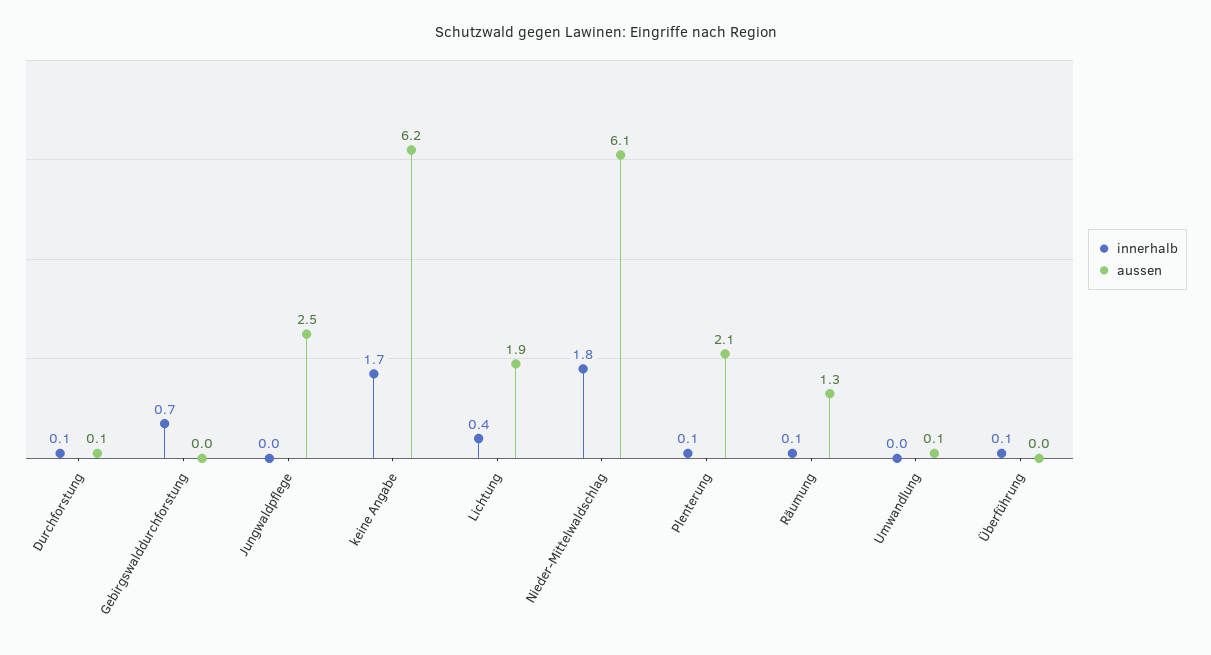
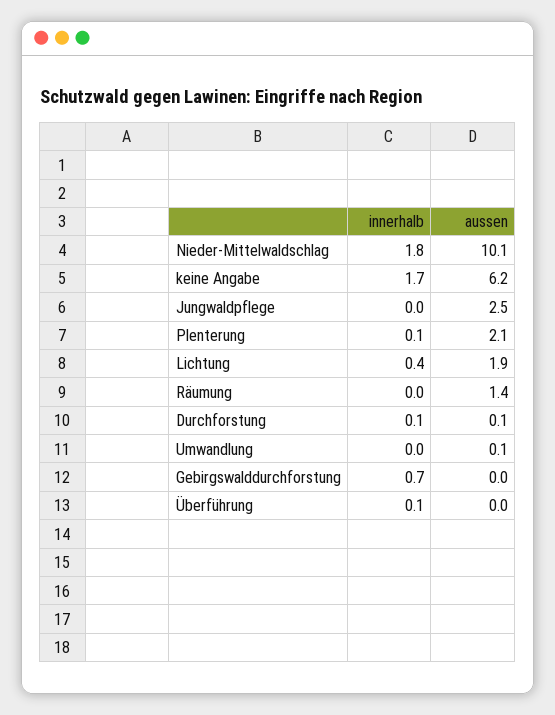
  {
    "innerhalb": {
      "Durchforstung": 0.1,
      "Gebirgswalddurchforstung": 0.7,
      "Jungwaldpflege": 0,
      "keine Angabe": 1.7,
      "Lichtung": 0.4,
      "Nieder-Mittelwaldschlag": 1.8,
      "Plenterung": 0.1,
-     "Räumung": 0.1,
+     "Räumung": 0,
      "Umwandlung": 0,
      "Überführung": 0.1
    },
    "aussen": {
      "Durchforstung": 0.1,
      "Gebirgswalddurchforstung": 0,
      "Jungwaldpflege": 2.5,
      "keine Angabe": 6.2,
      "Lichtung": 1.9,
-     "Nieder-Mittelwaldschlag": 6.1,
+     "Nieder-Mittelwaldschlag": 10.1,
      "Plenterung": 2.1,
-     "Räumung": 1.3,
+     "Räumung": 1.4,
      "Umwandlung": 0.1,
      "Überführung": 0
    }
  }

